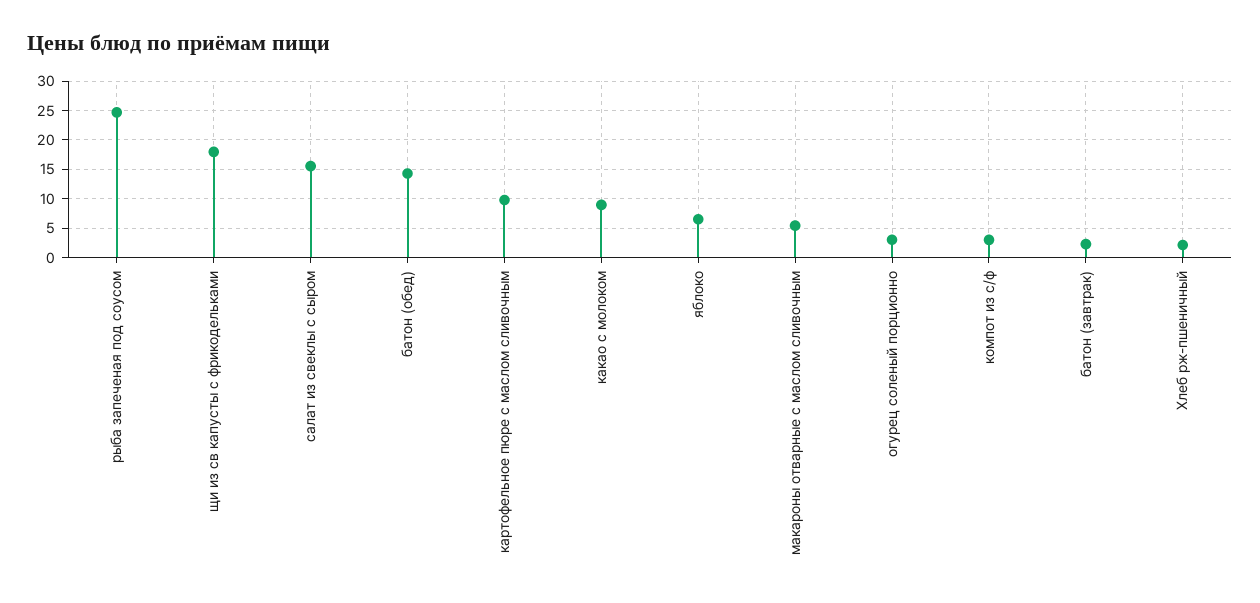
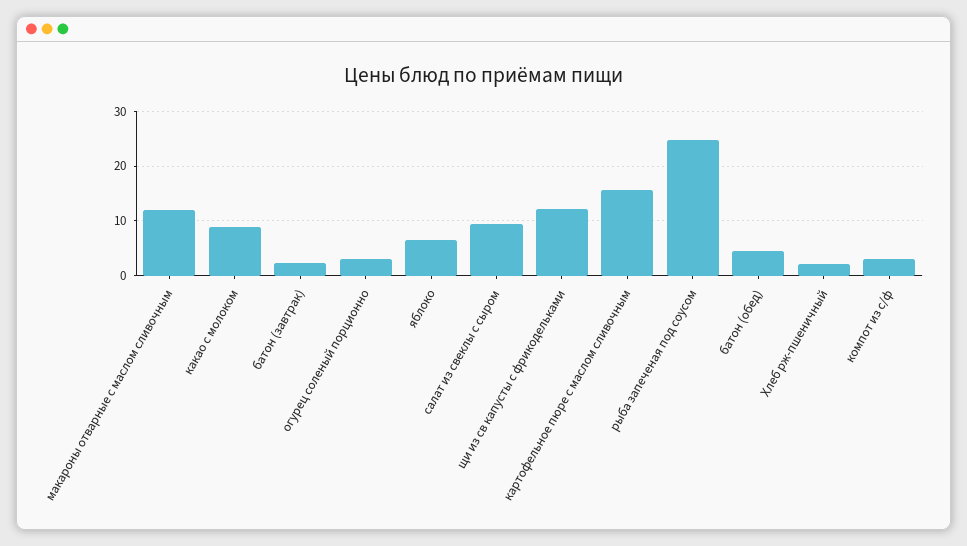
  {
    "рыба запеченая под соусом": 24,
-   "щи из св капусты с фрикодельками": 17.5,
+   "щи из св капусты с фрикодельками": 12,
-   "салат из свеклы с сыром": 15,
+   "салат из свеклы с сыром": 10,
-   "батон (обед)": 15,
+   "батон (обед)": 4,
-   "картофельное пюре с маслом сливочным": 10,
+   "картофельное пюре с маслом сливочным": 16,
    "какао с молоком": 8,
    "яблоко": 6,
-   "макароны отварные с маслом сливочным": 5,
+   "макароны отварные с маслом сливочным": 12,
    "огурец соленый порционно": 4,
    "компот из с/ф": 2,
    "батон (завтрак)": 2,
    "Хлеб рж-пшеничный": 2
  }

